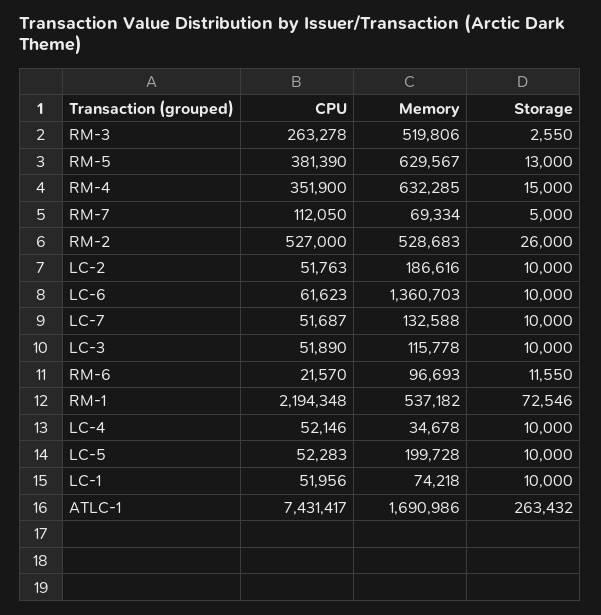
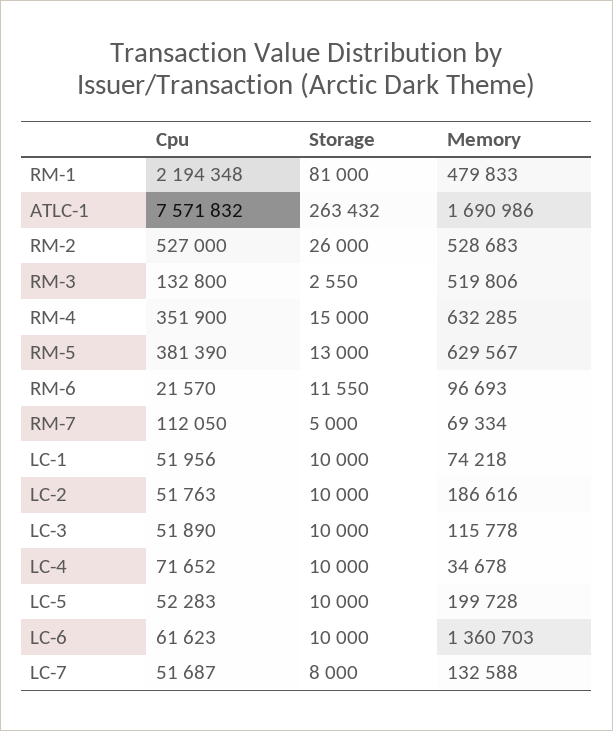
  {
    "CPU": {
-     "RM-3": 263278,
+     "RM-3": 132800,
      "RM-5": 381390,
      "RM-4": 351900,
      "RM-7": 112050,
      "RM-2": 527000,
      "LC-2": 51763,
      "LC-6": 61623,
      "LC-7": 51687,
      "LC-3": 51890,
      "RM-6": 21570,
      "RM-1": 2194348,
-     "LC-4": 52146,
+     "LC-4": 71652,
      "LC-5": 52283,
      "LC-1": 51956,
-     "ATLC-1": 7431417
+     "ATLC-1": 7571832
    },
    "Memory": {
      "RM-3": 519806,
      "RM-5": 629567,
      "RM-4": 632285,
      "RM-7": 69334,
      "RM-2": 528683,
      "LC-2": 186616,
      "LC-6": 1360703,
      "LC-7": 132588,
      "LC-3": 115778,
      "RM-6": 96693,
-     "RM-1": 537182,
+     "RM-1": 479833,
      "LC-4": 34678,
      "LC-5": 199728,
      "LC-1": 74218,
      "ATLC-1": 1690986
    },
    "Storage": {
      "RM-3": 2550,
      "RM-5": 13000,
      "RM-4": 15000,
      "RM-7": 5000,
      "RM-2": 26000,
      "LC-2": 10000,
      "LC-6": 10000,
-     "LC-7": 10000,
+     "LC-7": 8000,
      "LC-3": 10000,
      "RM-6": 11550,
-     "RM-1": 72546,
+     "RM-1": 81000,
      "LC-4": 10000,
      "LC-5": 10000,
      "LC-1": 10000,
      "ATLC-1": 263432
    }
  }

